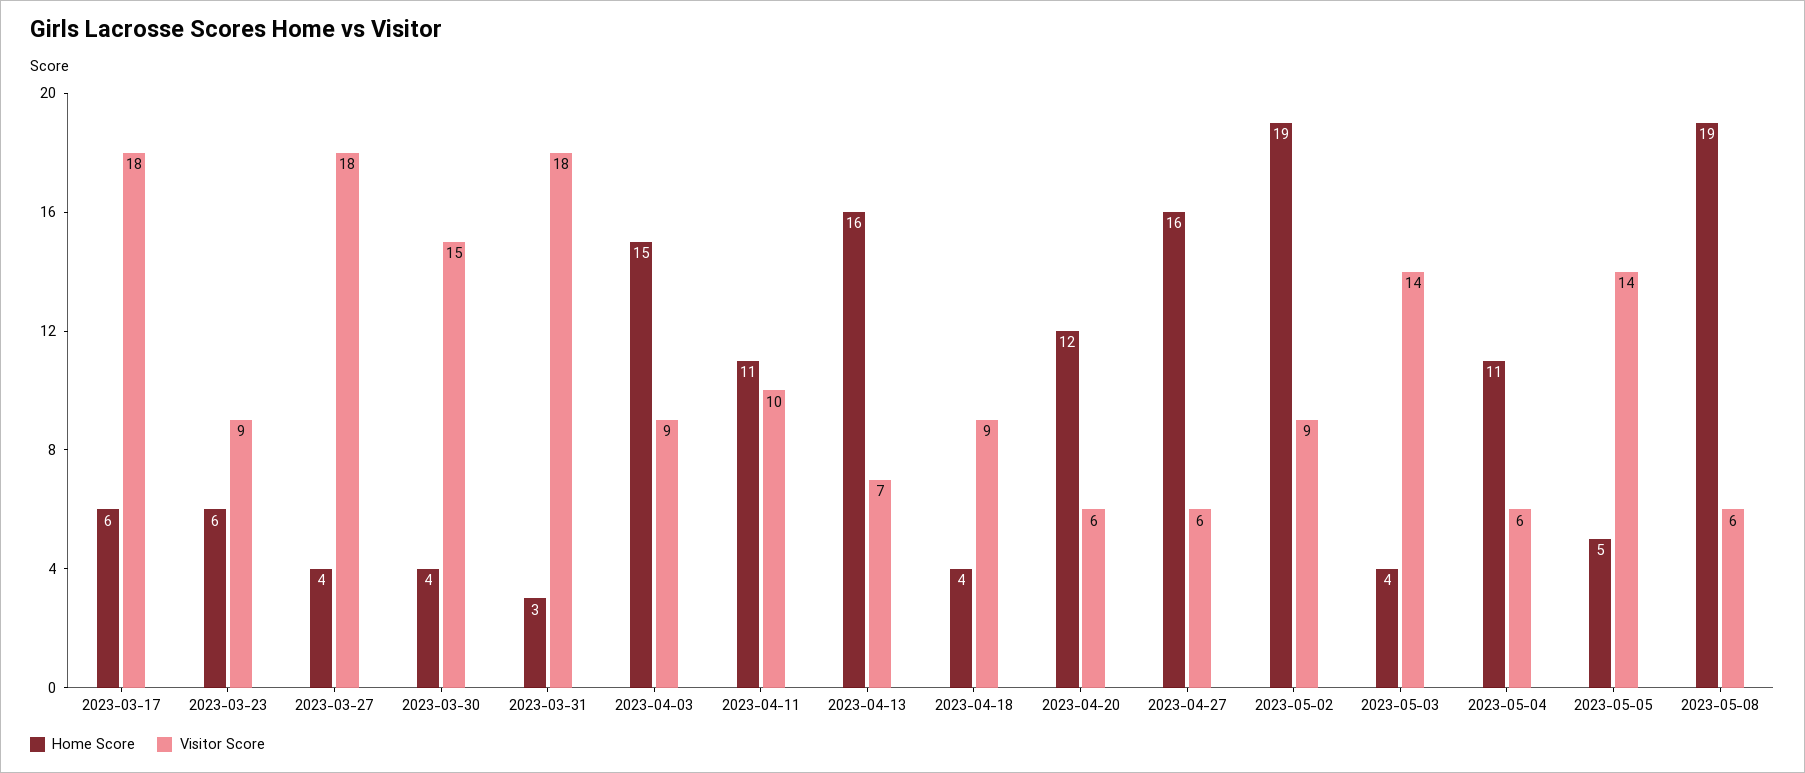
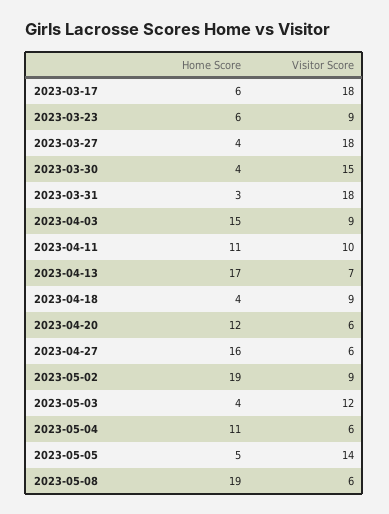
  {
    "Home Score": {
      "2023-03-17": 6,
      "2023-03-23": 6,
      "2023-03-27": 4,
      "2023-03-30": 4,
      "2023-03-31": 3,
      "2023-04-03": 15,
      "2023-04-11": 11,
-     "2023-04-13": 16,
+     "2023-04-13": 17,
      "2023-04-18": 4,
      "2023-04-20": 12,
      "2023-04-27": 16,
      "2023-05-02": 19,
      "2023-05-03": 4,
      "2023-05-04": 11,
      "2023-05-05": 5,
      "2023-05-08": 19
    },
    "Visitor Score": {
      "2023-03-17": 18,
      "2023-03-23": 9,
      "2023-03-27": 18,
      "2023-03-30": 15,
      "2023-03-31": 18,
      "2023-04-03": 9,
      "2023-04-11": 10,
      "2023-04-13": 7,
      "2023-04-18": 9,
      "2023-04-20": 6,
      "2023-04-27": 6,
      "2023-05-02": 9,
-     "2023-05-03": 14,
+     "2023-05-03": 12,
      "2023-05-04": 6,
      "2023-05-05": 14,
      "2023-05-08": 6
    }
  }

